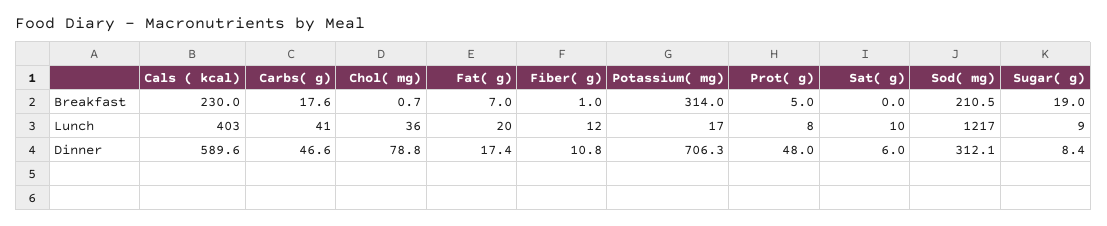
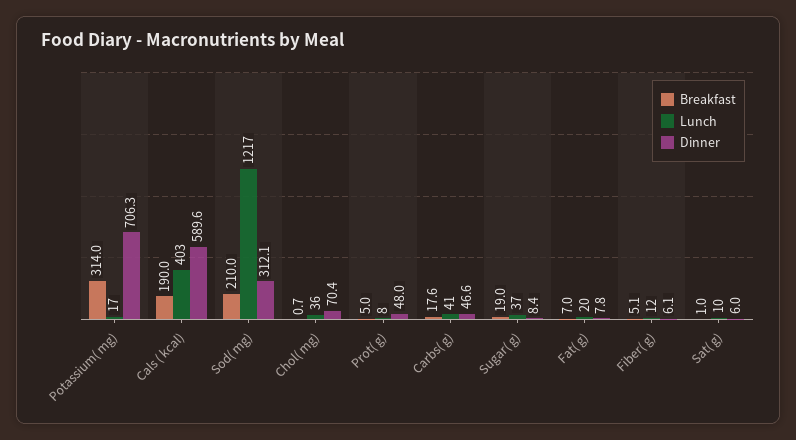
  {
    "Breakfast": {
-     "Cals ( kcal)": 230,
+     "Cals ( kcal)": 190,
      "Carbs( g)": 17.6,
      "Chol( mg)": 0.7,
      "Fat( g)": 7,
-     "Fiber( g)": 1,
+     "Fiber( g)": 5.1,
      "Potassium( mg)": 314,
      "Prot( g)": 5,
-     "Sat( g)": 0,
+     "Sat( g)": 1,
-     "Sod( mg)": 210.5,
+     "Sod( mg)": 210,
      "Sugar( g)": 19
    },
    "Lunch": {
      "Cals ( kcal)": 403,
      "Carbs( g)": 41,
      "Chol( mg)": 36,
      "Fat( g)": 20,
      "Fiber( g)": 12,
      "Potassium( mg)": 17,
      "Prot( g)": 8,
      "Sat( g)": 10,
      "Sod( mg)": 1217,
-     "Sugar( g)": 9
+     "Sugar( g)": 37
    },
    "Dinner": {
      "Cals ( kcal)": 589.6,
      "Carbs( g)": 46.6,
-     "Chol( mg)": 78.8,
+     "Chol( mg)": 70.4,
-     "Fat( g)": 17.4,
+     "Fat( g)": 7.8,
-     "Fiber( g)": 10.8,
+     "Fiber( g)": 6.1,
      "Potassium( mg)": 706.3,
      "Prot( g)": 48,
      "Sat( g)": 6,
      "Sod( mg)": 312.1,
      "Sugar( g)": 8.4
    }
  }

